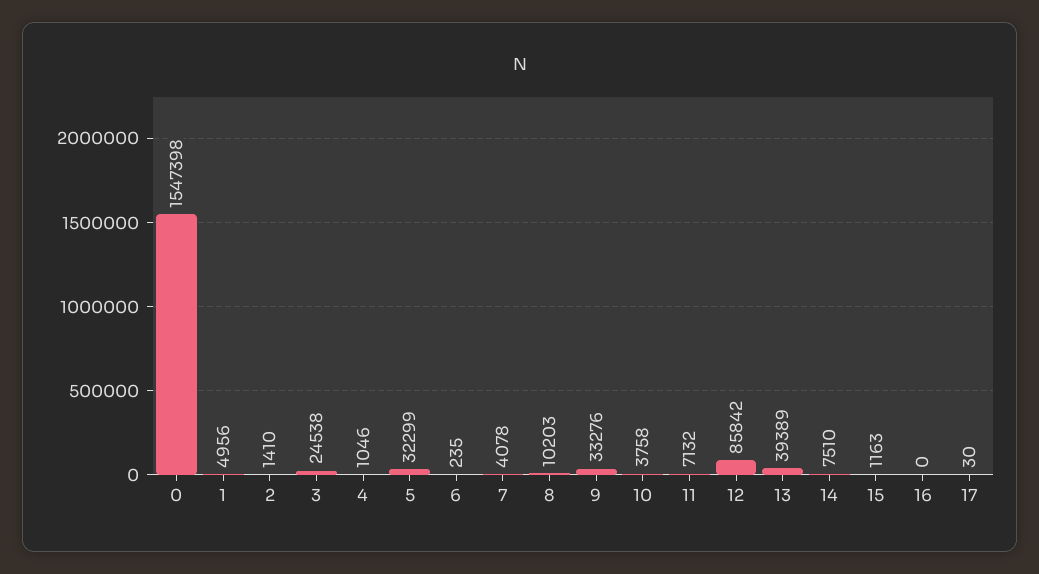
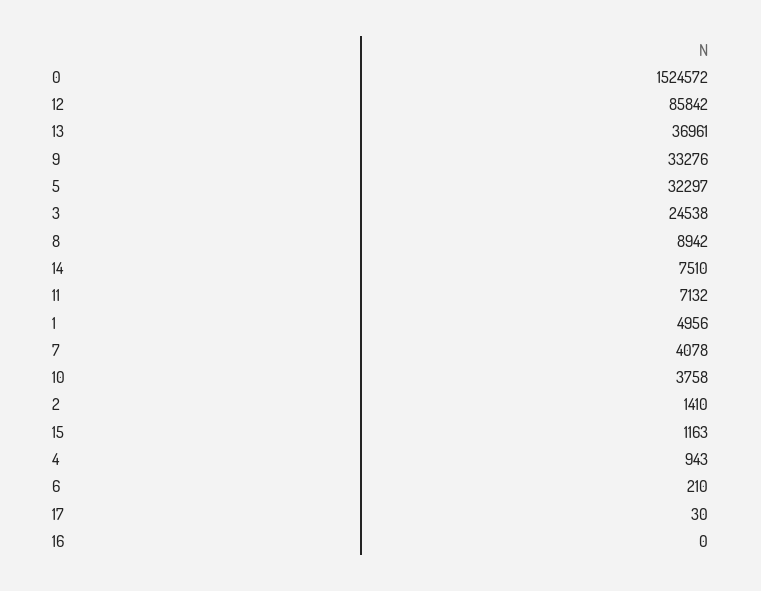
  {
-   "0": 1547398,
+   "0": 1524572,
    "1": 4956,
    "2": 1410,
    "3": 24538,
-   "4": 1046,
+   "4": 943,
-   "5": 32299,
+   "5": 32297,
-   "6": 235,
+   "6": 210,
    "7": 4078,
-   "8": 10203,
+   "8": 8942,
    "9": 33276,
    "10": 3758,
    "11": 7132,
    "12": 85842,
-   "13": 39389,
+   "13": 36961,
    "14": 7510,
    "15": 1163,
    "16": 0,
    "17": 30
  }

